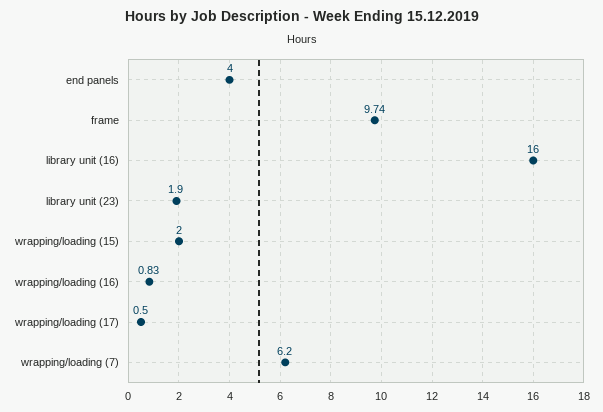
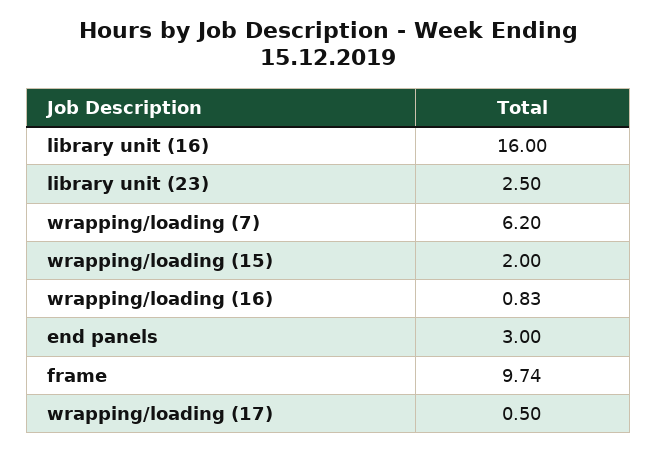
  {
-   "end panels": 4,
+   "end panels": 3,
    "frame": 9.74,
    "library unit (16)": 16,
-   "library unit (23)": 1.9,
+   "library unit (23)": 2.5,
    "wrapping/loading (15)": 2,
    "wrapping/loading (16)": 0.83,
    "wrapping/loading (17)": 0.5,
    "wrapping/loading (7)": 6.2
  }

